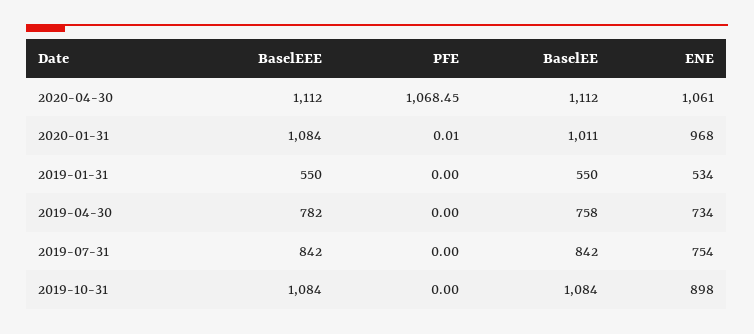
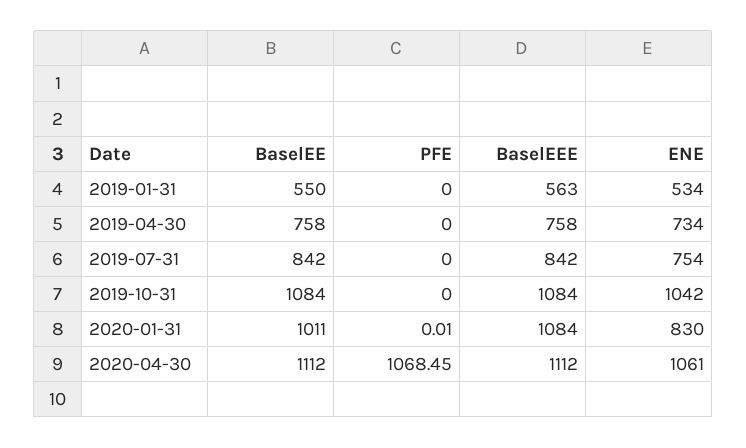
  {
    "BaselEEE": {
      "2020-04-30": 1112,
      "2020-01-31": 1084,
-     "2019-01-31": 550,
+     "2019-01-31": 563,
-     "2019-04-30": 782,
+     "2019-04-30": 758,
      "2019-07-31": 842,
      "2019-10-31": 1084
    },
    "PFE": {
      "2020-04-30": 1068.45,
      "2020-01-31": 0.01,
      "2019-01-31": 0,
      "2019-04-30": 0,
      "2019-07-31": 0,
      "2019-10-31": 0
    },
    "BaselEE": {
      "2020-04-30": 1112,
      "2020-01-31": 1011,
      "2019-01-31": 550,
      "2019-04-30": 758,
      "2019-07-31": 842,
      "2019-10-31": 1084
    },
    "ENE": {
      "2020-04-30": 1061,
-     "2020-01-31": 968,
+     "2020-01-31": 830,
      "2019-01-31": 534,
      "2019-04-30": 734,
      "2019-07-31": 754,
-     "2019-10-31": 898
+     "2019-10-31": 1042
    }
  }

